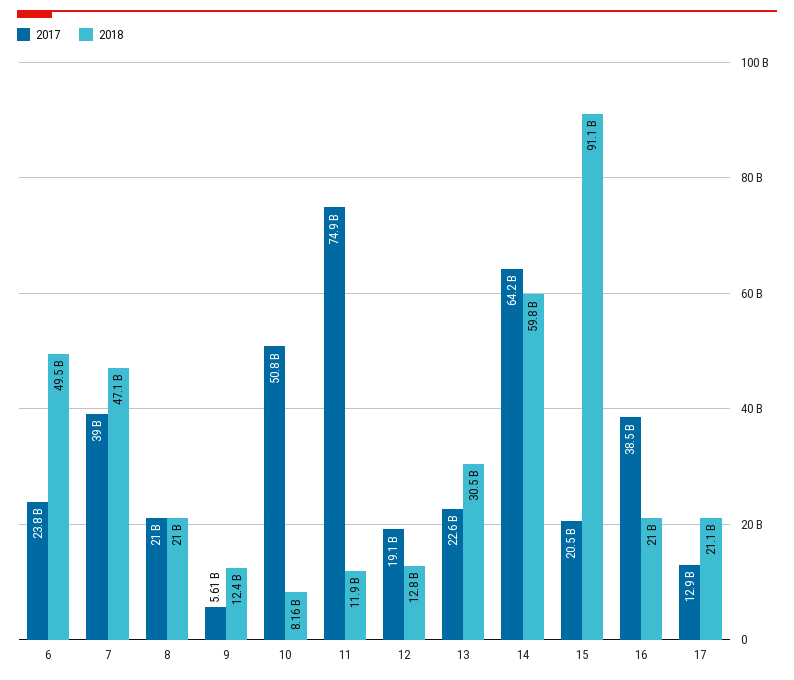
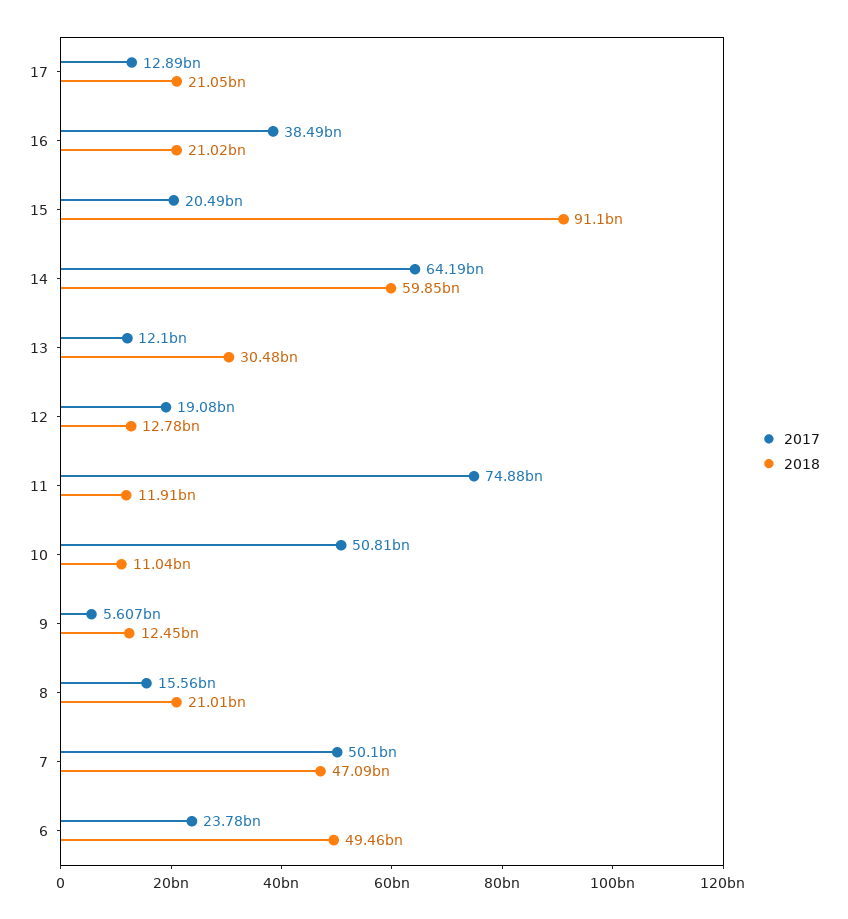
  {
    "2017": {
      "6": 23780000000,
-     "7": 39000000000,
+     "7": 50100000000,
-     "8": 21000000000,
+     "8": 15560000000,
      "9": 5607000000,
      "10": 50810000000,
      "11": 74880000000,
      "12": 19080000000,
-     "13": 22600000000,
+     "13": 12100000000,
      "14": 64190000000,
      "15": 20490000000,
      "16": 38490000000,
      "17": 12890000000
    },
    "2018": {
      "6": 49460000000,
      "7": 47090000000,
      "8": 21010000000,
      "9": 12450000000,
-     "10": 8160000000,
+     "10": 11040000000,
      "11": 11910000000,
      "12": 12780000000,
      "13": 30480000000,
      "14": 59850000000,
      "15": 91100000000,
      "16": 21020000000,
      "17": 21050000000
    }
  }

